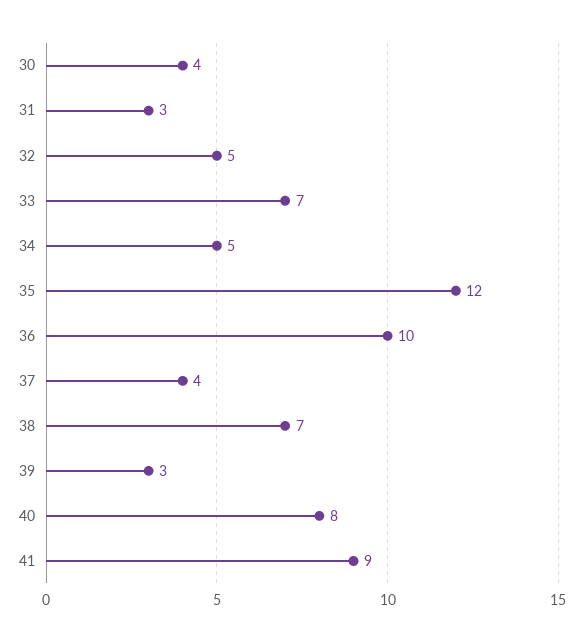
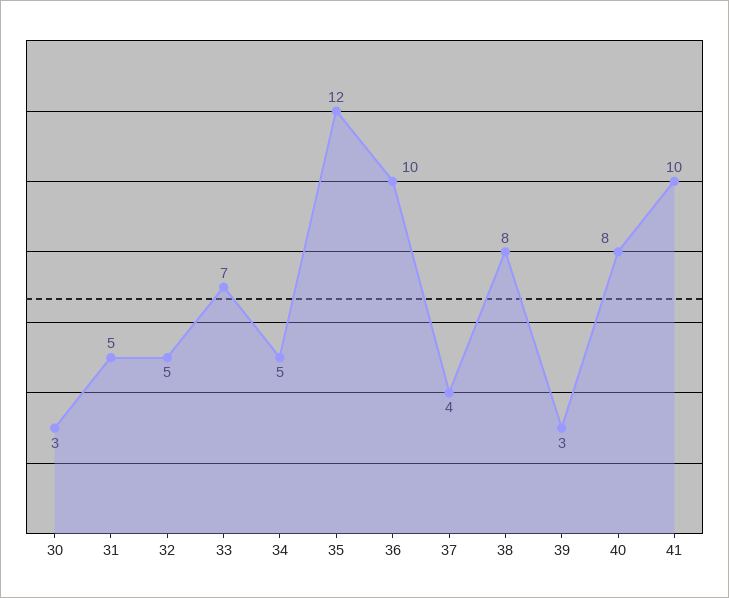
  {
-   "30": 4,
+   "30": 3,
-   "31": 3,
+   "31": 5,
    "32": 5,
    "33": 7,
    "34": 5,
    "35": 12,
    "36": 10,
    "37": 4,
-   "38": 7,
+   "38": 8,
    "39": 3,
    "40": 8,
-   "41": 9
+   "41": 10
  }

